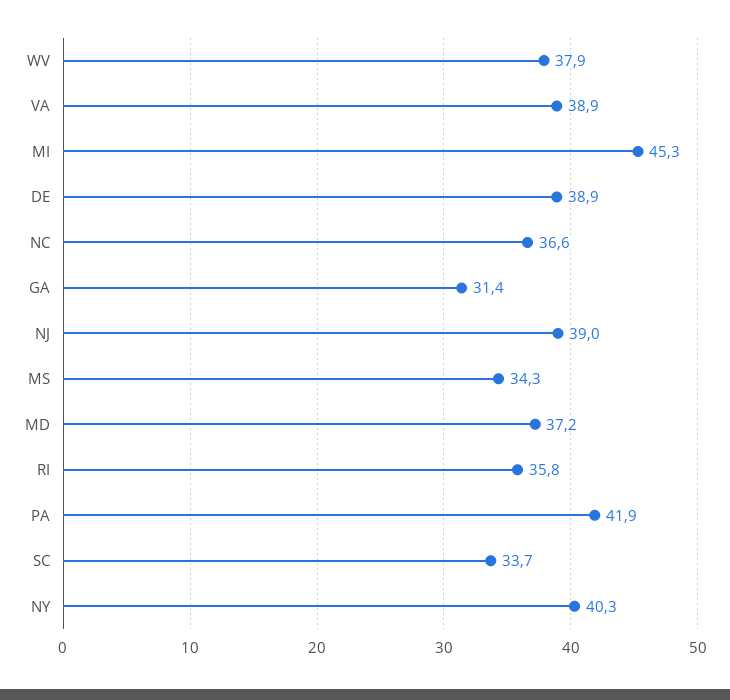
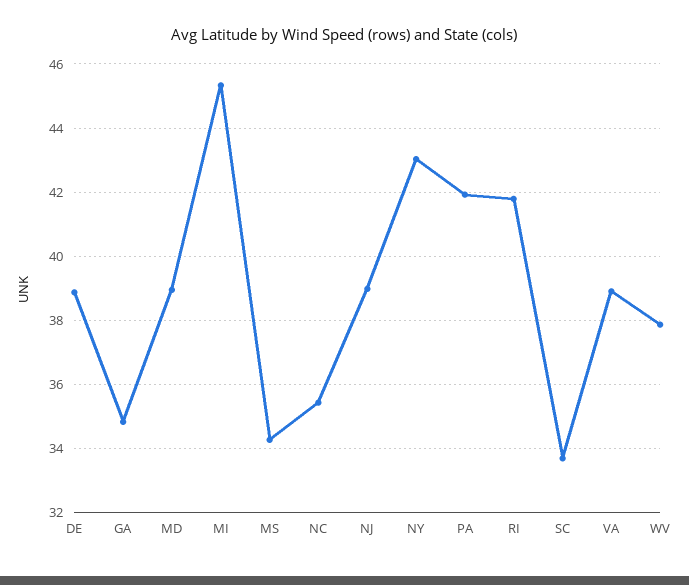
  {
    "WV": 37.9,
    "VA": 38.9,
    "MI": 45.3,
    "DE": 38.9,
-   "NC": 36.6,
+   "NC": 35.4,
-   "GA": 31.4,
+   "GA": 34.8,
    "NJ": 39,
    "MS": 34.3,
-   "MD": 37.2,
+   "MD": 39,
-   "RI": 35.8,
+   "RI": 41.8,
    "PA": 41.9,
    "SC": 33.7,
-   "NY": 40.3
+   "NY": 43
  }

